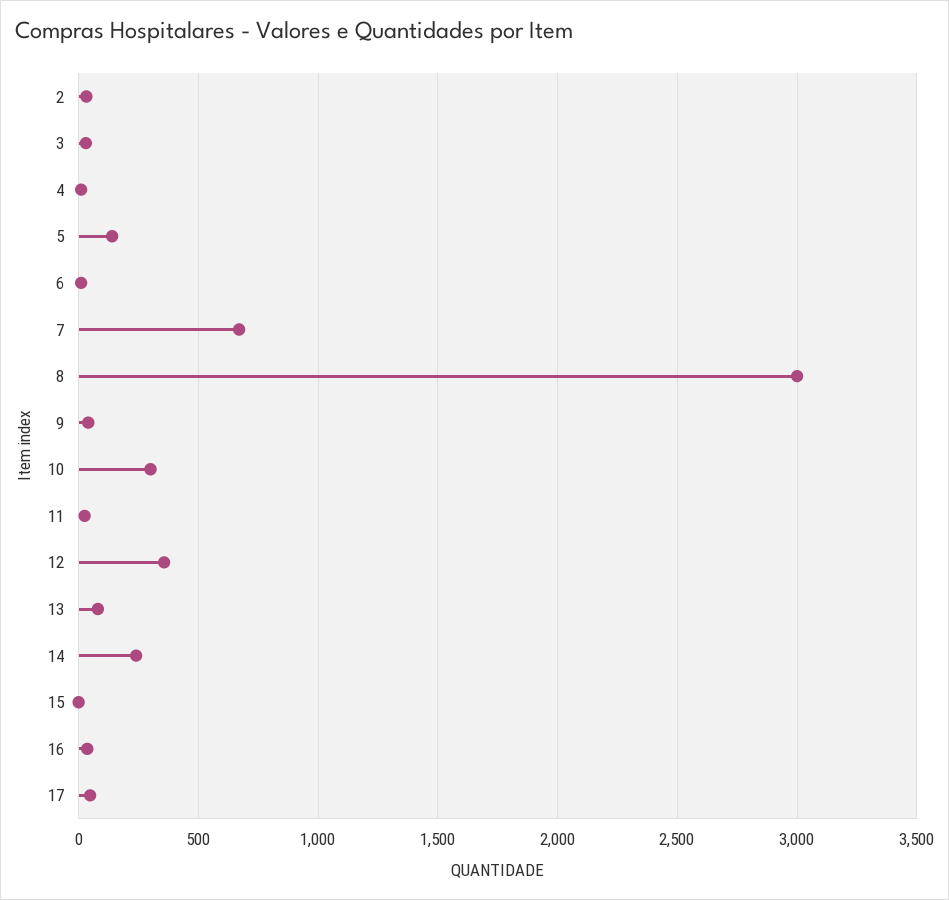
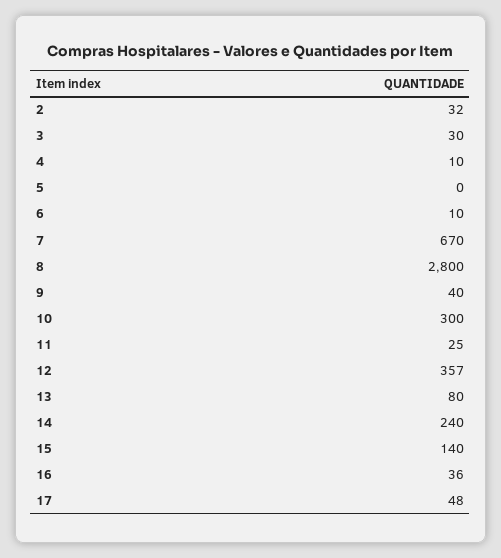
  {
    "2": 32,
    "3": 30,
    "4": 10,
-   "5": 150,
+   "5": 0,
    "6": 10,
    "7": 670,
-   "8": 3000,
+   "8": 2800,
    "9": 40,
    "10": 300,
    "11": 25,
    "12": 357,
    "13": 80,
    "14": 240,
-   "15": 0,
+   "15": 140,
    "16": 36,
    "17": 48
  }

